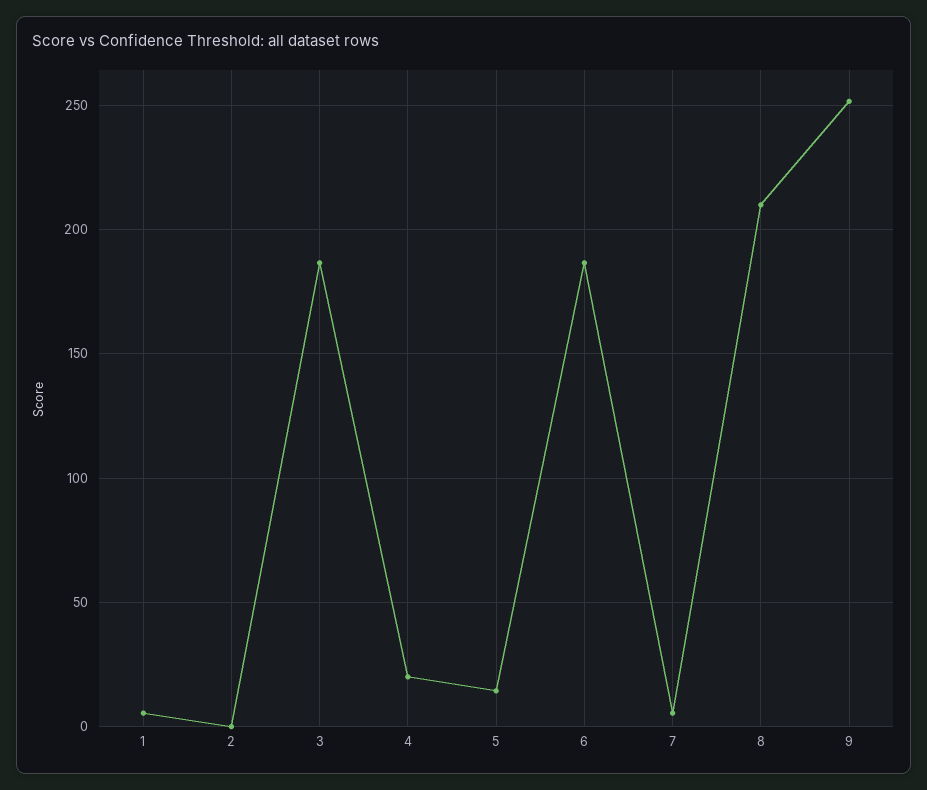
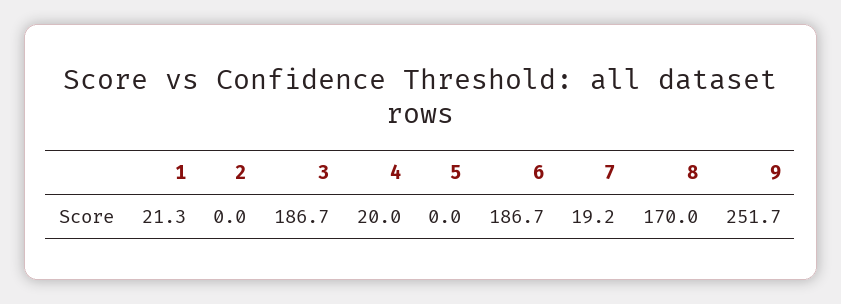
  {
-   "1": 5,
+   "1": 21.3,
    "2": 0,
    "3": 186.7,
    "4": 20,
-   "5": 15,
+   "5": 0,
    "6": 186.7,
-   "7": 5,
+   "7": 19.2,
-   "8": 210,
+   "8": 170,
    "9": 251.7
  }

